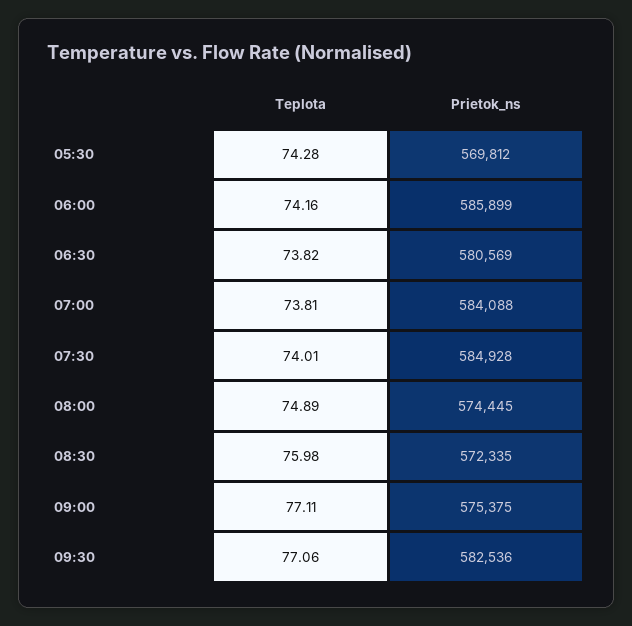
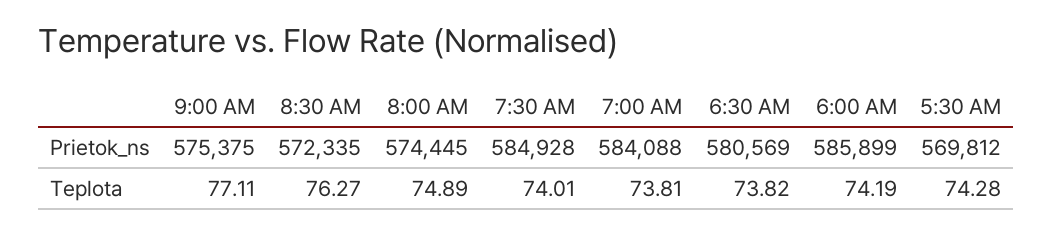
  {
    "Teplota": {
      "05:30": 74.28,
-     "06:00": 74.16,
+     "06:00": 74.19,
      "06:30": 73.82,
      "07:00": 73.81,
      "07:30": 74.01,
      "08:00": 74.89,
-     "08:30": 75.98,
+     "08:30": 76.27,
-     "09:00": 77.11,
+     "09:00": 77.11
-     "09:30": 77.06
    },
    "Prietok_ns": {
      "05:30": 569812,
      "06:00": 585899,
      "06:30": 580569,
      "07:00": 584088,
      "07:30": 584928,
      "08:00": 574445,
      "08:30": 572335,
-     "09:00": 575375,
+     "09:00": 575375
-     "09:30": 582536
    }
  }

